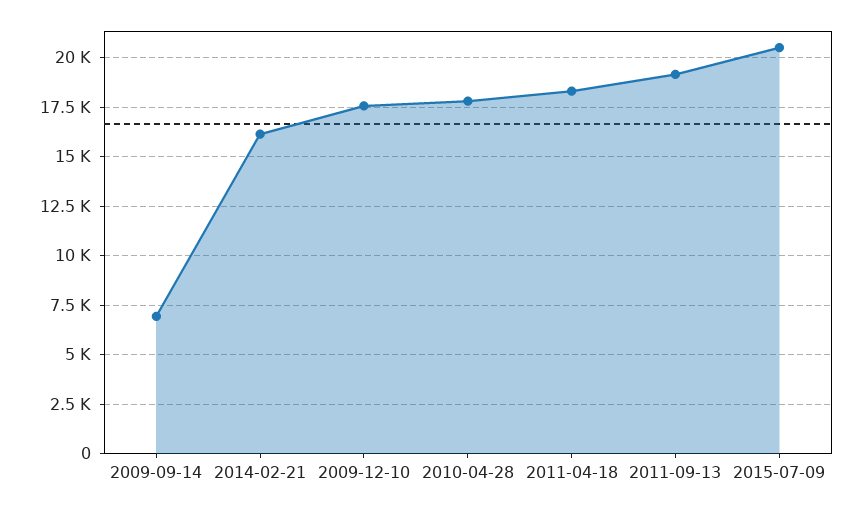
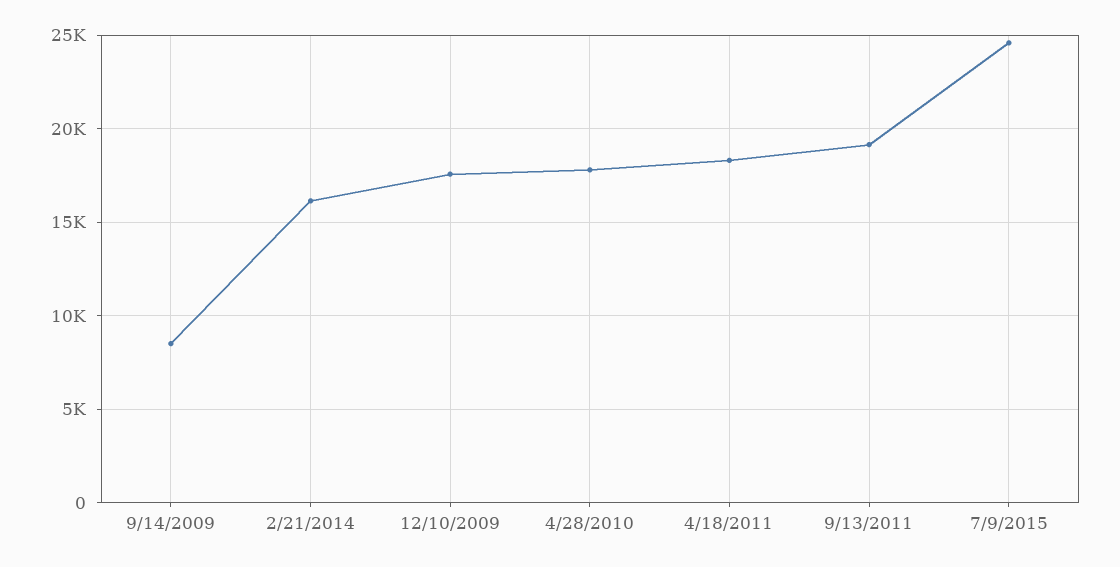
  {
-   "2009-09-14": 7000,
+   "2009-09-14": 8500,
    "2014-02-21": 16000,
    "2009-12-10": 17500,
    "2010-04-28": 18000,
    "2011-04-18": 18500,
    "2011-09-13": 19000,
-   "2015-07-09": 20500
+   "2015-07-09": 24500
  }

